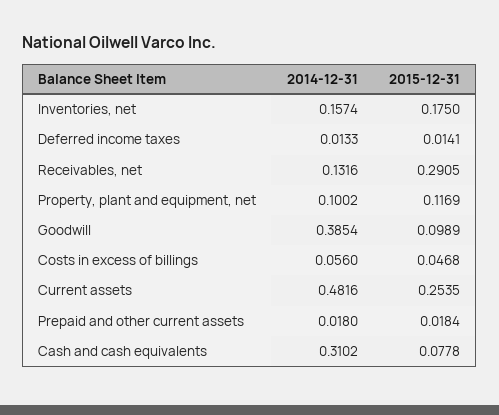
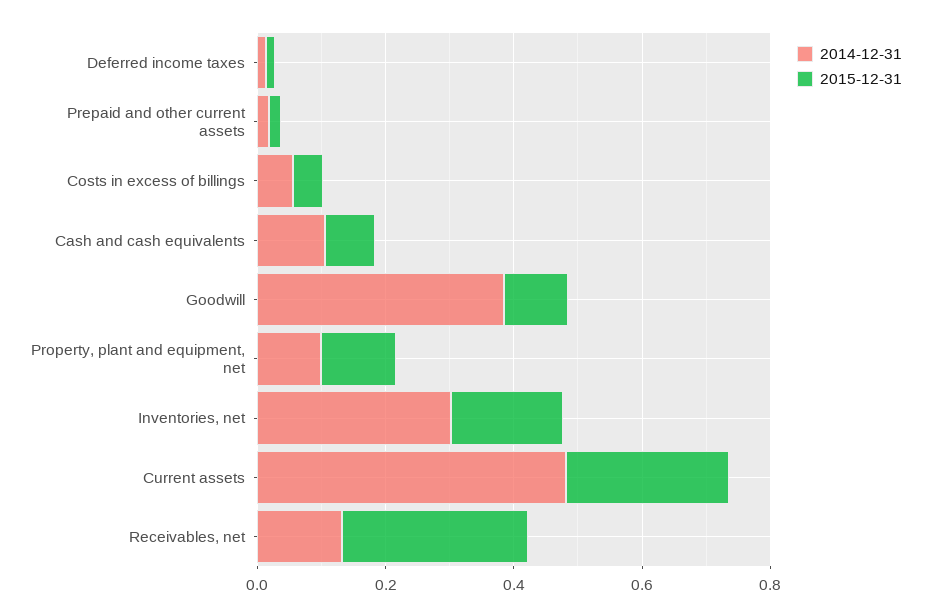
  {
    "2014-12-31": {
-     "Inventories, net": 0.1574,
+     "Inventories, net": 0.3,
      "Deferred income taxes": 0.0133,
      "Receivables, net": 0.1316,
      "Property, plant and equipment, net": 0.1002,
      "Goodwill": 0.3854,
      "Costs in excess of billings": 0.056,
      "Current assets": 0.4816,
      "Prepaid and other current assets": 0.018,
-     "Cash and cash equivalents": 0.3102
+     "Cash and cash equivalents": 0.1
    },
    "2015-12-31": {
      "Inventories, net": 0.175,
      "Deferred income taxes": 0.0141,
      "Receivables, net": 0.2905,
      "Property, plant and equipment, net": 0.1169,
      "Goodwill": 0.0989,
      "Costs in excess of billings": 0.0468,
      "Current assets": 0.2535,
      "Prepaid and other current assets": 0.0184,
      "Cash and cash equivalents": 0.0778
    }
  }

